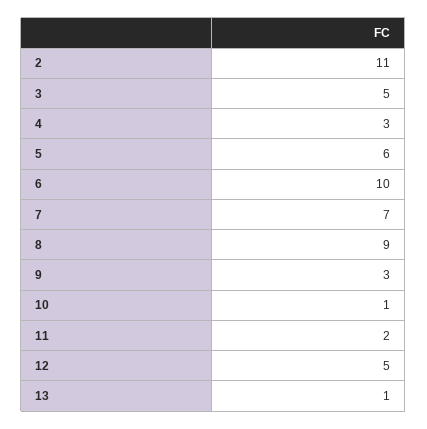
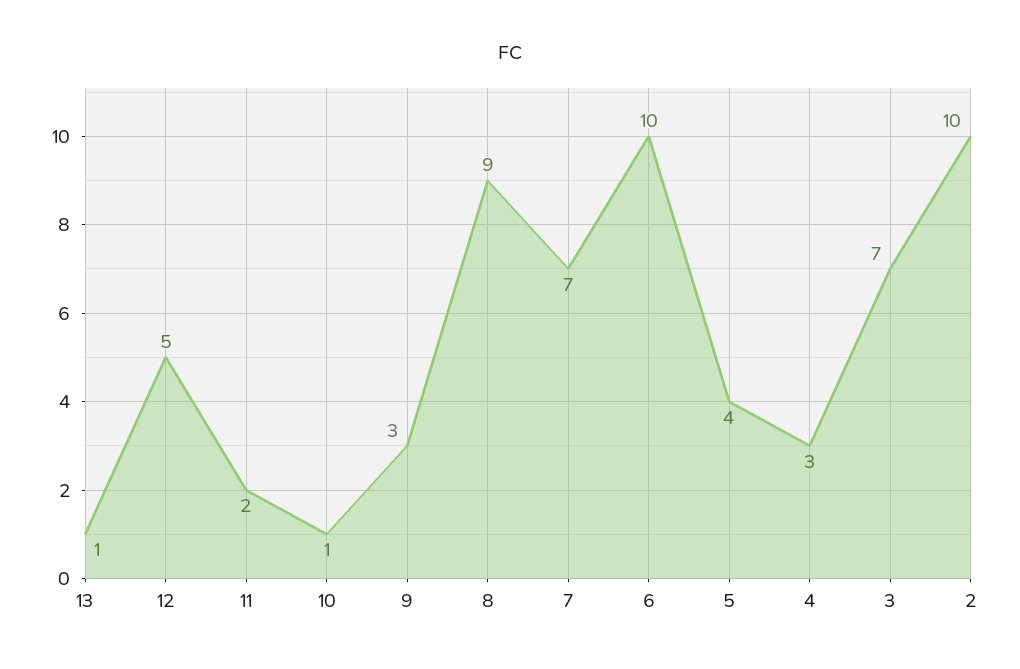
  {
-   "2": 11,
+   "2": 10,
-   "3": 5,
+   "3": 7,
    "4": 3,
-   "5": 6,
+   "5": 4,
    "6": 10,
    "7": 7,
    "8": 9,
    "9": 3,
    "10": 1,
    "11": 2,
    "12": 5,
    "13": 1
  }

